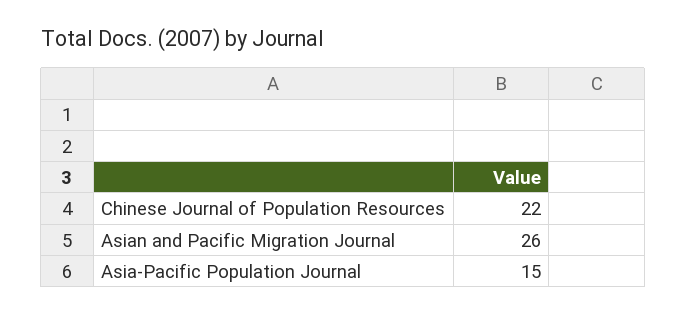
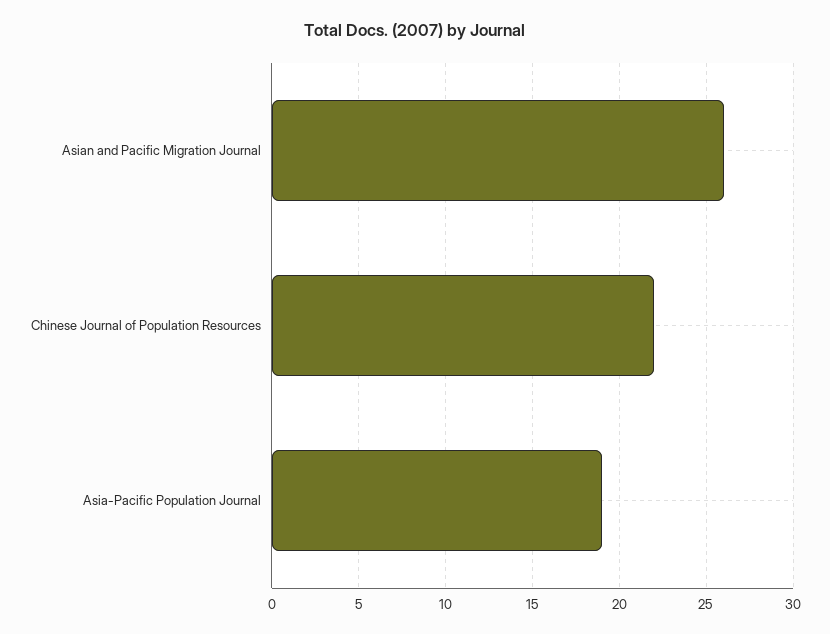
  {
    "Chinese Journal of Population Resources": 22,
    "Asian and Pacific Migration Journal": 26,
-   "Asia-Pacific Population Journal": 15
+   "Asia-Pacific Population Journal": 19
  }

